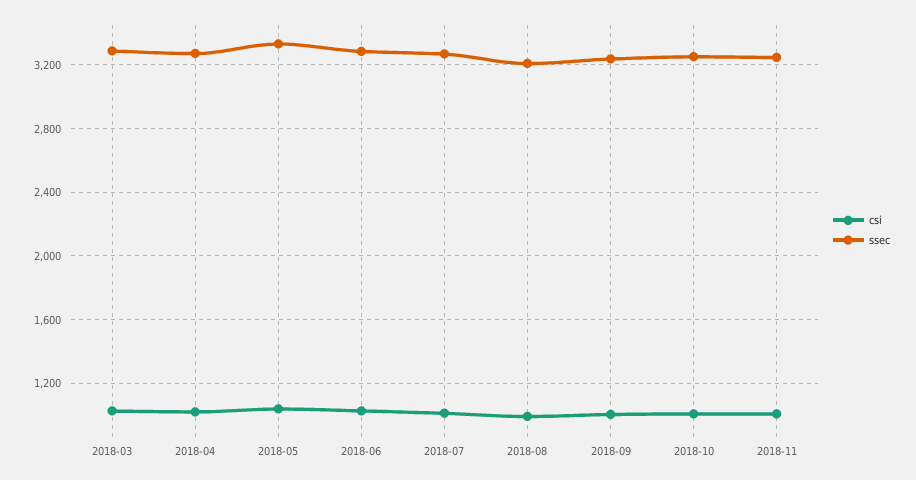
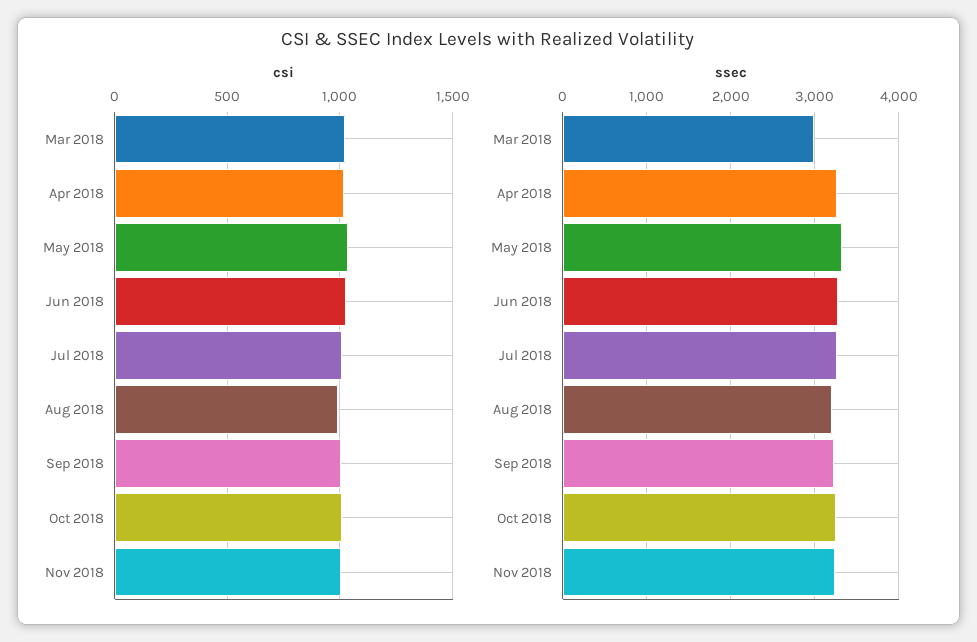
  {
    "csi": {
      "2018-03": 1000,
      "2018-04": 1000,
      "2018-05": 1050,
      "2018-06": 1050,
      "2018-07": 1000,
      "2018-08": 1000,
      "2018-09": 1000,
      "2018-10": 1000,
      "2018-11": 1000
    },
    "ssec": {
-     "2018-03": 3300,
+     "2018-03": 3000,
      "2018-04": 3250,
      "2018-05": 3350,
      "2018-06": 3300,
      "2018-07": 3250,
      "2018-08": 3200,
      "2018-09": 3250,
      "2018-10": 3250,
      "2018-11": 3250
    }
  }

